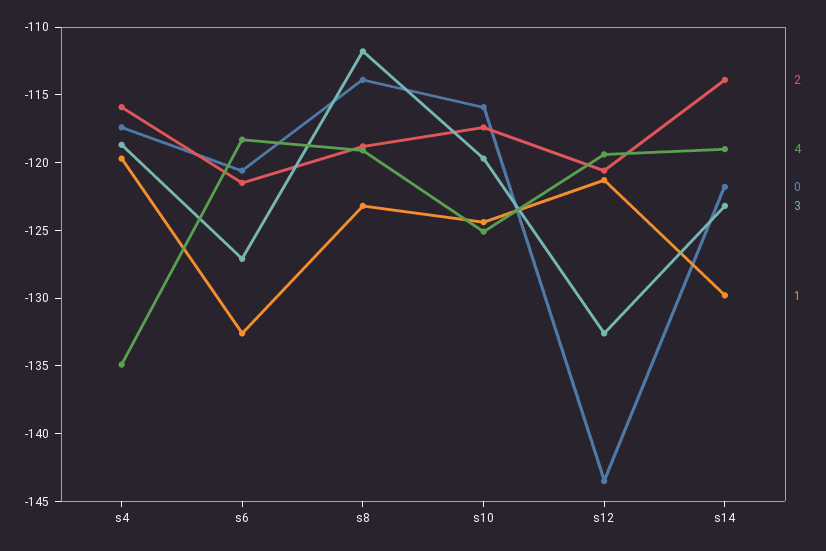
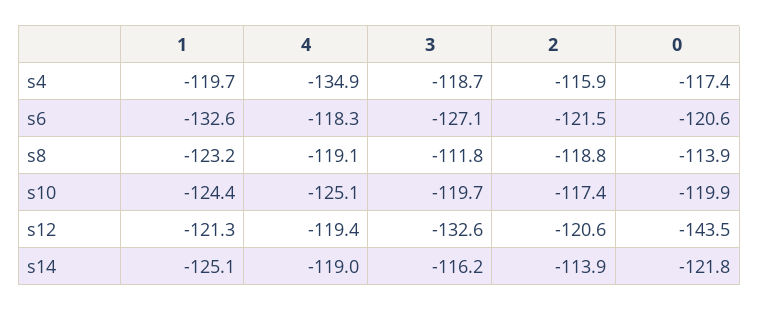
  {
    "2": {
      "s4": -115.9,
      "s6": -121.5,
      "s8": -118.8,
      "s10": -117.4,
      "s12": -120.6,
      "s14": -113.9
    },
    "4": {
      "s4": -134.9,
      "s6": -118.3,
      "s8": -119.1,
      "s10": -125.1,
      "s12": -119.4,
      "s14": -119
    },
    "0": {
      "s4": -117.4,
      "s6": -120.6,
      "s8": -113.9,
-     "s10": -116,
+     "s10": -119.9,
      "s12": -143.5,
      "s14": -121.8
    },
    "3": {
      "s4": -118.7,
      "s6": -127.1,
      "s8": -111.8,
      "s10": -119.7,
      "s12": -132.6,
-     "s14": -123
+     "s14": -116.2
    },
    "1": {
      "s4": -119.7,
      "s6": -132.6,
      "s8": -123.2,
      "s10": -124.4,
      "s12": -121.3,
-     "s14": -130
+     "s14": -125.1
    }
  }

